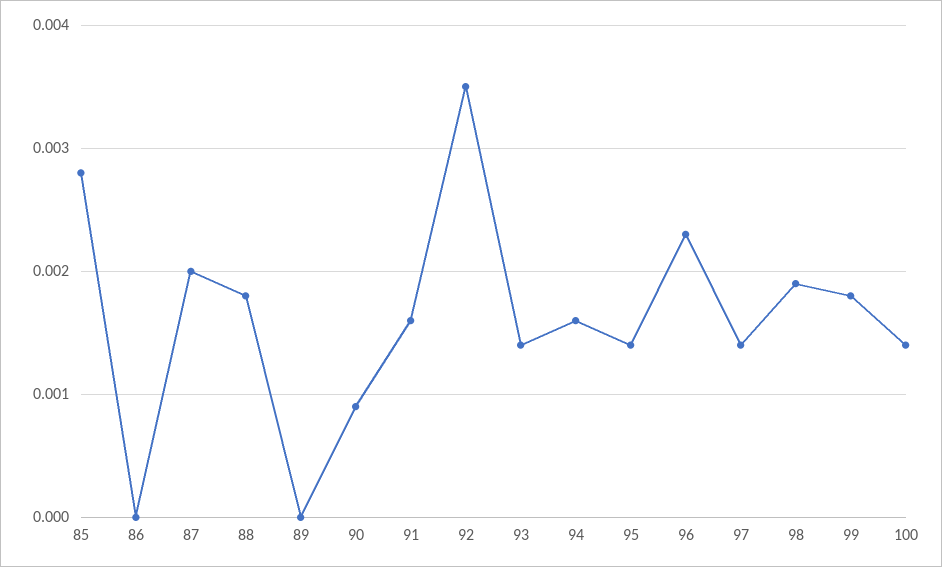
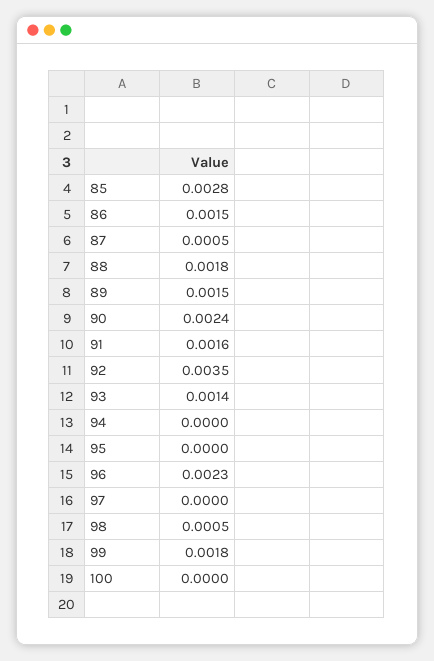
  {
    "85": 0.0028,
-   "86": 0,
+   "86": 0.0015,
-   "87": 0.002,
+   "87": 0.0005,
    "88": 0.0018,
-   "89": 0,
+   "89": 0.0015,
-   "90": 0.0009,
+   "90": 0.0024,
    "91": 0.0016,
    "92": 0.0035,
    "93": 0.0014,
-   "94": 0.0016,
+   "94": 0,
-   "95": 0.0014,
+   "95": 0,
    "96": 0.0023,
-   "97": 0.0014,
+   "97": 0,
-   "98": 0.0019,
+   "98": 0.0005,
    "99": 0.0018,
-   "100": 0.0014
+   "100": 0
  }

